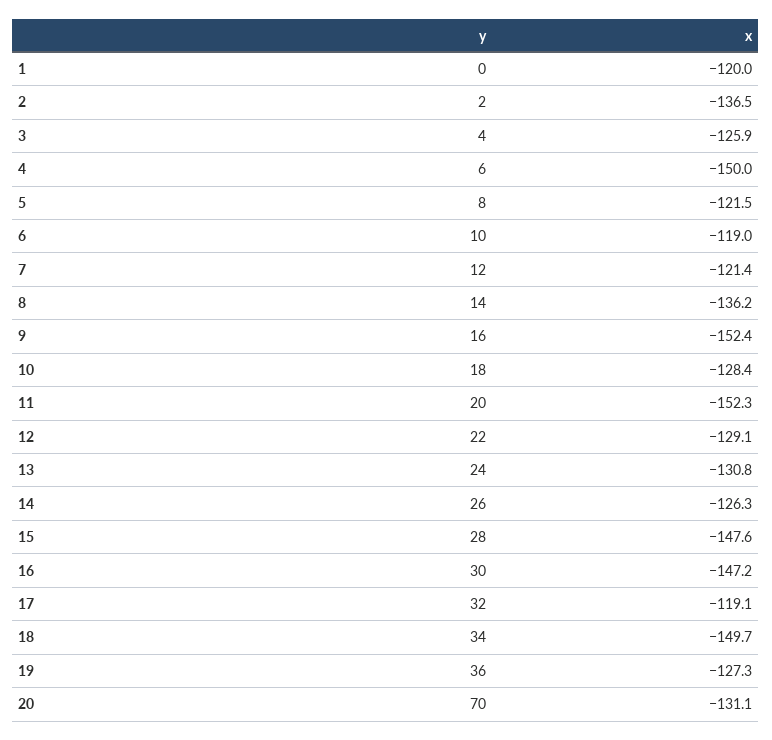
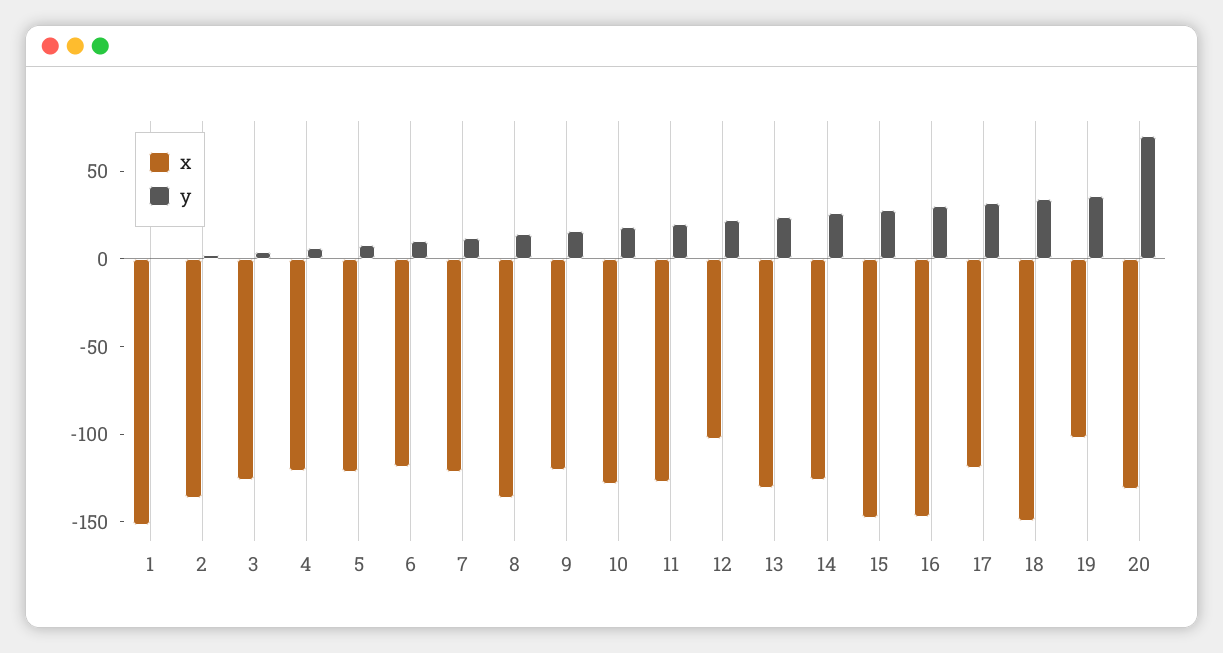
  {
    "y": {
      "1": 0,
      "2": 2,
      "3": 4,
      "4": 6,
      "5": 8,
      "6": 10,
      "7": 12,
      "8": 14,
      "9": 16,
      "10": 18,
      "11": 20,
      "12": 22,
      "13": 24,
      "14": 26,
      "15": 28,
      "16": 30,
      "17": 32,
      "18": 34,
      "19": 36,
      "20": 70
    },
    "x": {
-     "1": -120,
+     "1": -150,
      "2": -136.5,
      "3": -125.9,
-     "4": -150,
+     "4": -120,
      "5": -121.5,
      "6": -119,
      "7": -121.4,
      "8": -136.2,
-     "9": -152.4,
+     "9": -120,
      "10": -128.4,
-     "11": -152.3,
+     "11": -130,
-     "12": -129.1,
+     "12": -100,
      "13": -130.8,
      "14": -126.3,
      "15": -147.6,
      "16": -147.2,
      "17": -119.1,
      "18": -149.7,
-     "19": -127.3,
+     "19": -100,
      "20": -131.1
    }
  }

